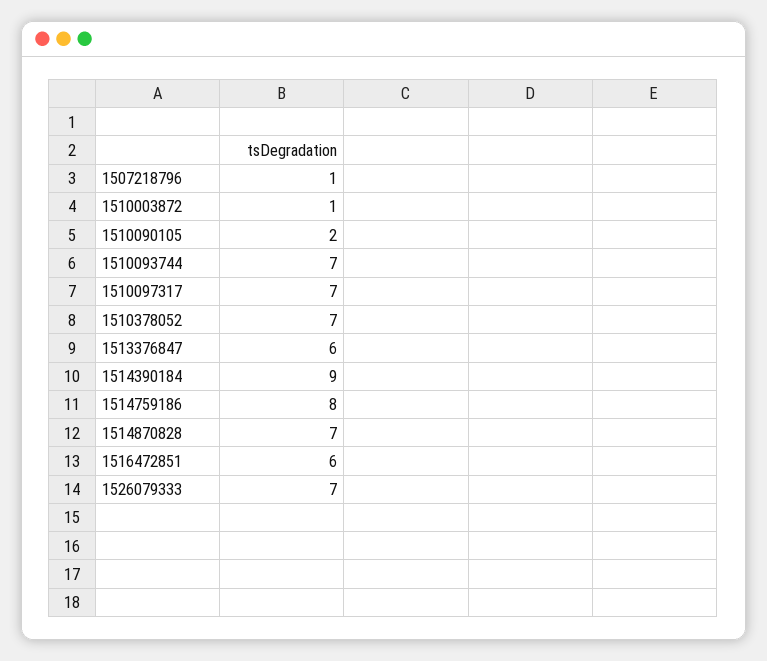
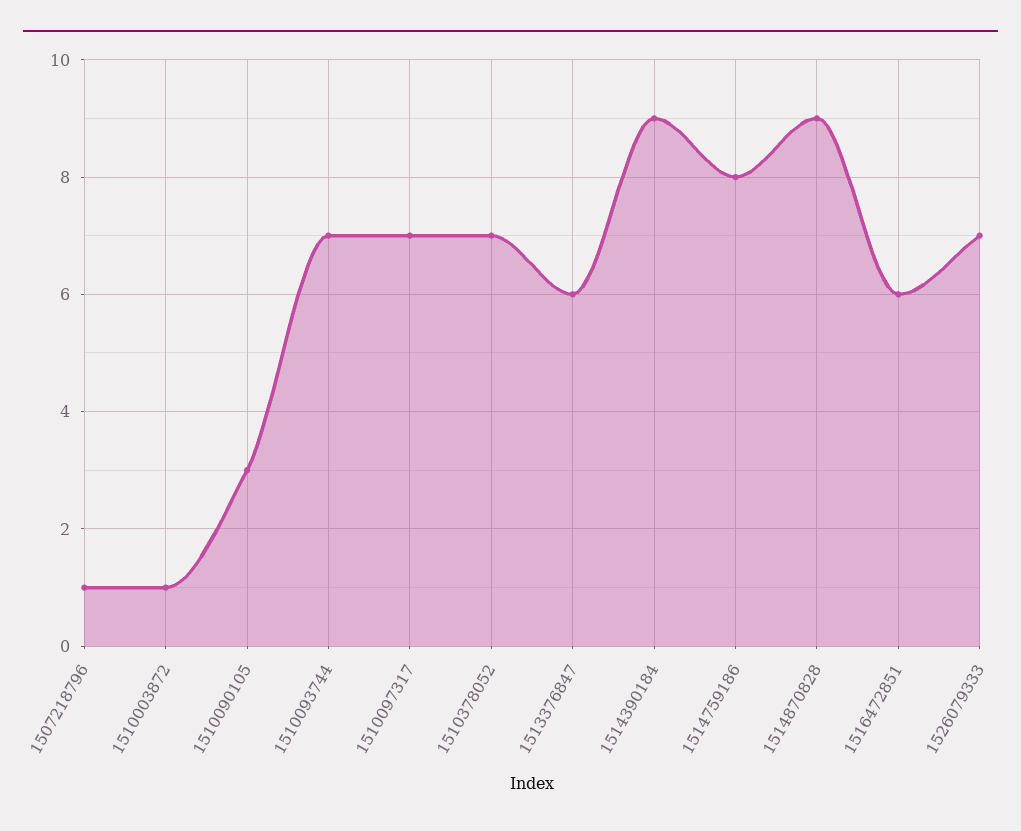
  {
    "1507218796": 1,
    "1510003872": 1,
-   "1510090105": 2,
+   "1510090105": 3,
    "1510093744": 7,
    "1510097317": 7,
    "1510378052": 7,
    "1513376847": 6,
    "1514390184": 9,
    "1514759186": 8,
-   "1514870828": 7,
+   "1514870828": 9,
    "1516472851": 6,
    "1526079333": 7
  }

